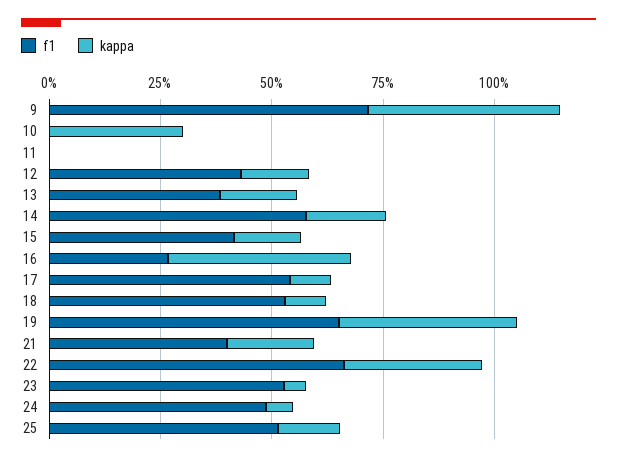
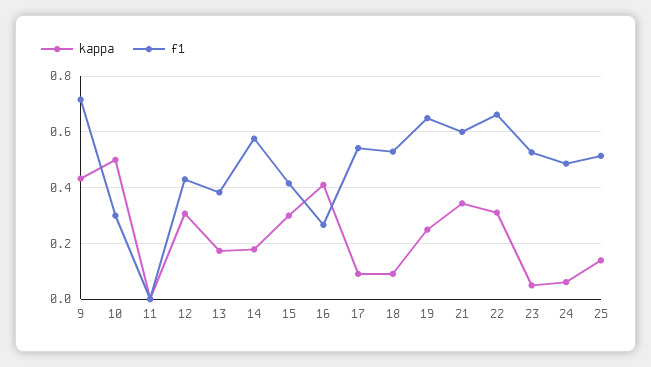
  {
    "f1": {
      "9": 0.725,
-     "10": 0,
+     "10": 0.3,
      "11": 0,
      "12": 0.425,
      "13": 0.375,
      "14": 0.575,
      "15": 0.425,
      "16": 0.275,
      "17": 0.55,
      "18": 0.525,
      "19": 0.65,
-     "21": 0.4,
+     "21": 0.6,
      "22": 0.65,
      "23": 0.525,
      "24": 0.475,
      "25": 0.525
    },
    "kappa": {
      "9": 0.425,
-     "10": 0.3,
+     "10": 0.5,
      "11": 0,
-     "12": 0.15,
+     "12": 0.3,
      "13": 0.175,
      "14": 0.175,
-     "15": 0.15,
+     "15": 0.3,
      "16": 0.4,
      "17": 0.1,
      "18": 0.1,
-     "19": 0.4,
+     "19": 0.25,
-     "21": 0.2,
+     "21": 0.35,
      "22": 0.3,
      "23": 0.05,
      "24": 0.05,
      "25": 0.15
    }
  }

